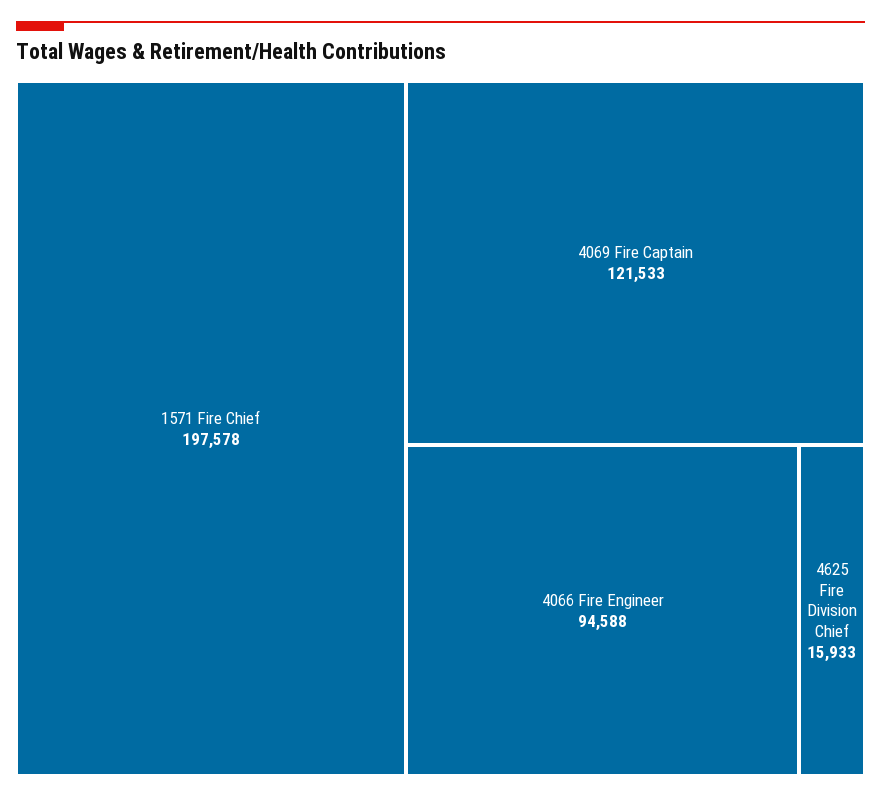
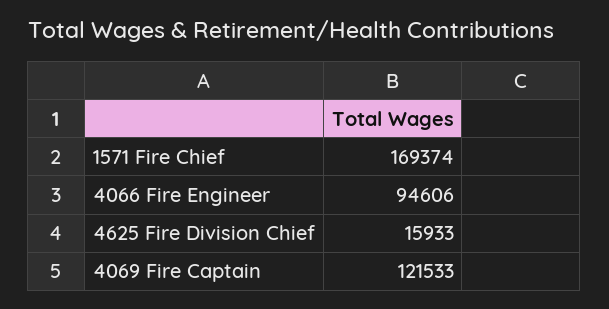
  {
-   "1571 Fire Chief": 197578,
+   "1571 Fire Chief": 169374,
    "4069 Fire Captain": 121533,
-   "4066 Fire Engineer": 94588,
+   "4066 Fire Engineer": 94606,
    "4625 Fire Division Chief": 15933
  }

